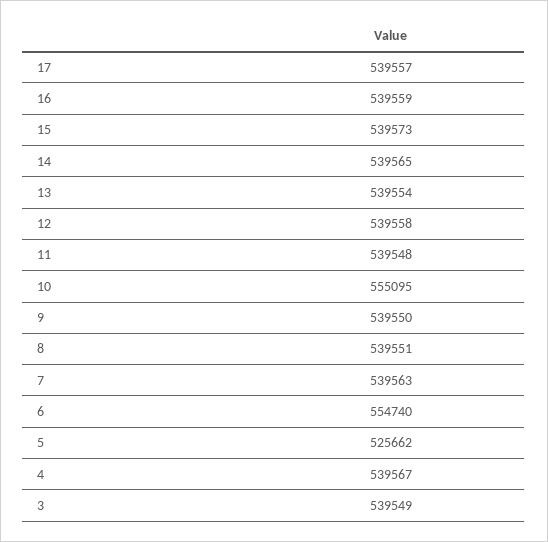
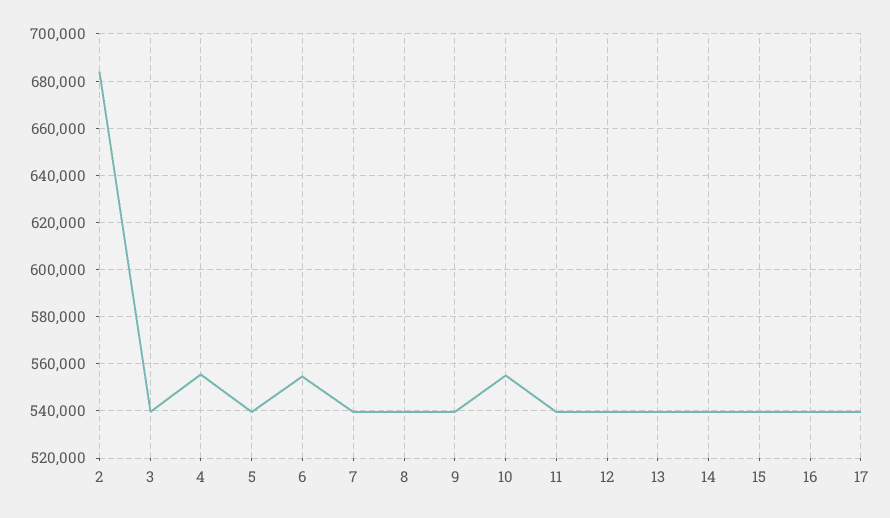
  {
    "17": 539557,
    "16": 539559,
    "15": 539573,
    "14": 539565,
    "13": 539554,
    "12": 539558,
    "11": 539548,
    "10": 555095,
    "9": 539550,
    "8": 539551,
    "7": 539563,
    "6": 554740,
-   "5": 525662,
+   "5": 540000,
-   "4": 539567,
+   "4": 555000,
-   "3": 539549
+   "3": 539549,
+   "2": 685000
  }

